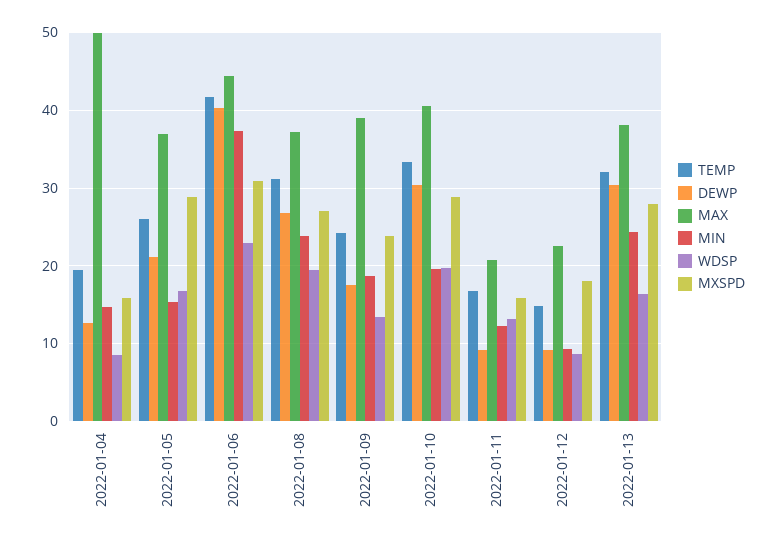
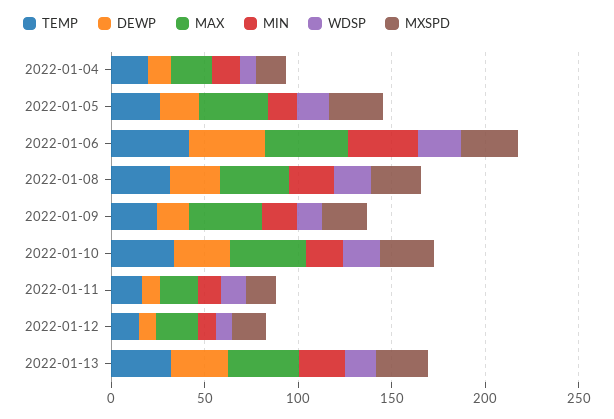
  {
    "TEMP": {
      "2022-01-04": 19,
      "2022-01-05": 26,
      "2022-01-06": 42,
      "2022-01-08": 31,
      "2022-01-09": 24,
      "2022-01-10": 33,
      "2022-01-11": 17,
      "2022-01-12": 15,
      "2022-01-13": 32
    },
    "DEWP": {
      "2022-01-04": 13,
      "2022-01-05": 21,
      "2022-01-06": 40,
      "2022-01-08": 27,
      "2022-01-09": 18,
      "2022-01-10": 30,
      "2022-01-11": 9,
      "2022-01-12": 9,
      "2022-01-13": 30
    },
    "MAX": {
-     "2022-01-04": 50,
+     "2022-01-04": 20,
      "2022-01-05": 37,
      "2022-01-06": 44,
      "2022-01-08": 37,
      "2022-01-09": 39,
      "2022-01-10": 41,
      "2022-01-11": 21,
      "2022-01-12": 23,
      "2022-01-13": 38
    },
    "MIN": {
      "2022-01-04": 15,
      "2022-01-05": 15,
      "2022-01-06": 37,
      "2022-01-08": 24,
      "2022-01-09": 19,
      "2022-01-10": 20,
      "2022-01-11": 12,
      "2022-01-12": 9,
      "2022-01-13": 24
    },
    "WDSP": {
      "2022-01-04": 9,
      "2022-01-05": 17,
      "2022-01-06": 23,
      "2022-01-08": 20,
      "2022-01-09": 13,
      "2022-01-10": 20,
      "2022-01-11": 13,
      "2022-01-12": 9,
      "2022-01-13": 16
    },
    "MXSPD": {
      "2022-01-04": 16,
      "2022-01-05": 29,
      "2022-01-06": 31,
      "2022-01-08": 27,
      "2022-01-09": 24,
      "2022-01-10": 29,
      "2022-01-11": 16,
      "2022-01-12": 18,
      "2022-01-13": 28
    }
  }

